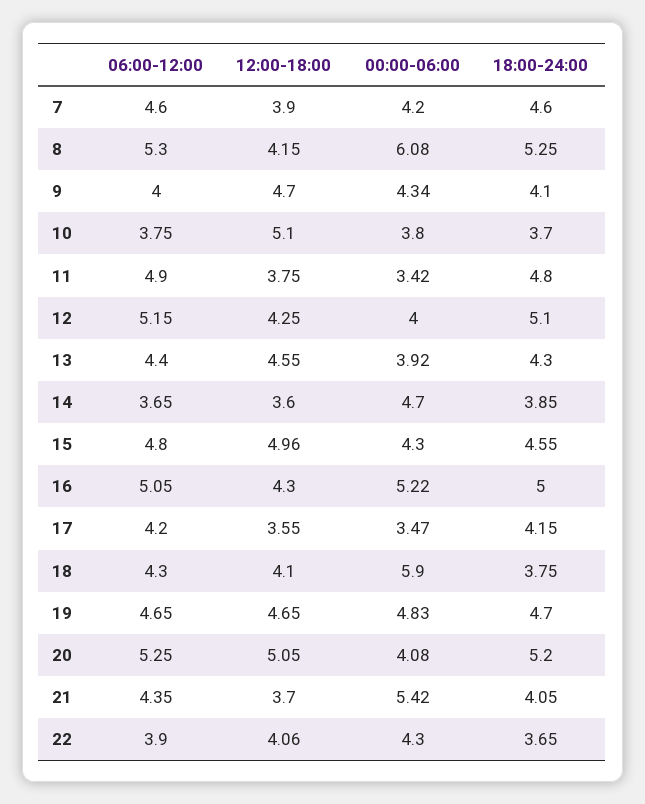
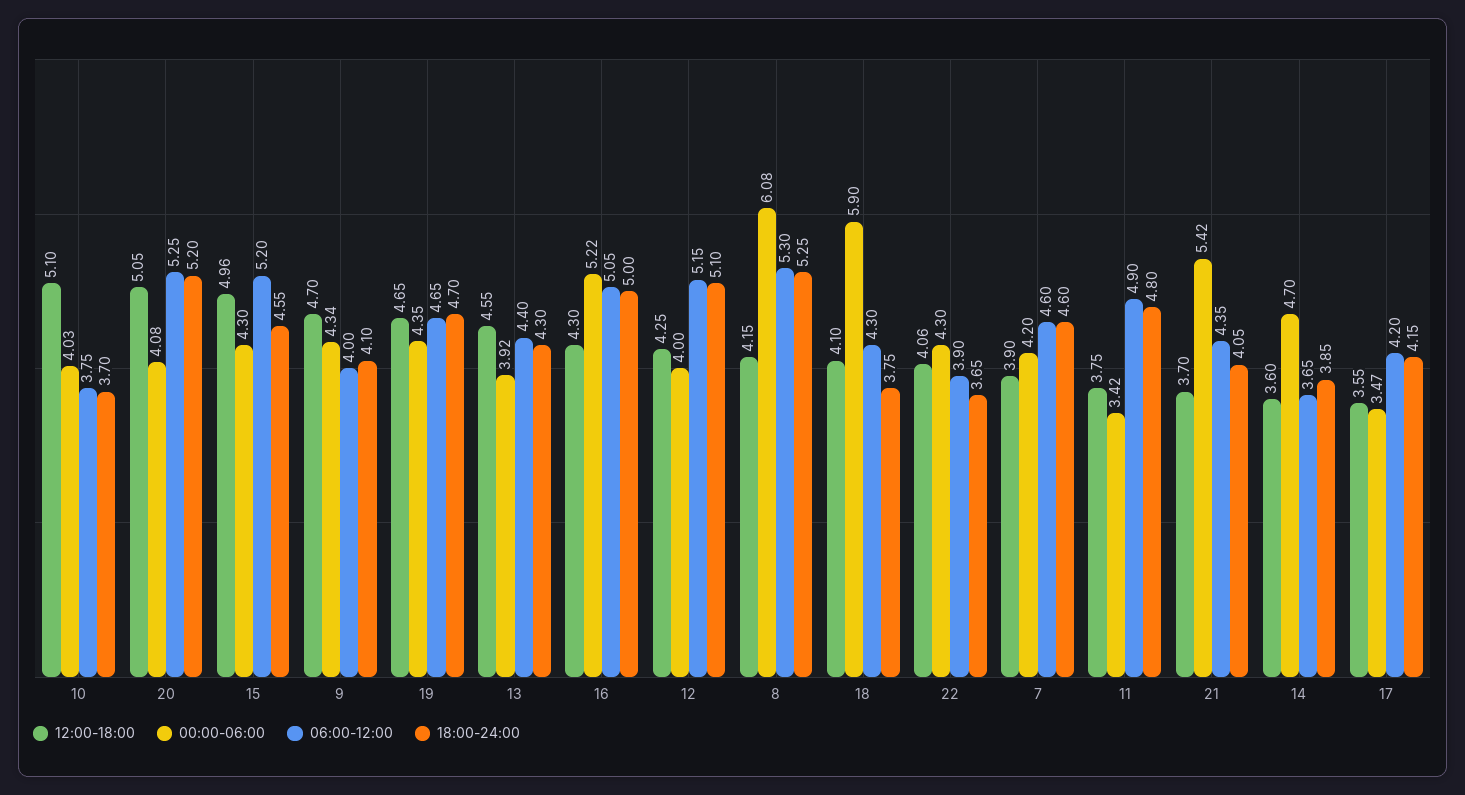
  {
    "06:00-12:00": {
      "7": 4.6,
      "8": 5.3,
      "9": 4,
      "10": 3.75,
      "11": 4.9,
      "12": 5.15,
      "13": 4.4,
      "14": 3.65,
-     "15": 4.8,
+     "15": 5.2,
      "16": 5.05,
      "17": 4.2,
      "18": 4.3,
      "19": 4.65,
      "20": 5.25,
      "21": 4.35,
      "22": 3.9
    },
    "12:00-18:00": {
      "7": 3.9,
      "8": 4.15,
      "9": 4.7,
      "10": 5.1,
      "11": 3.75,
      "12": 4.25,
      "13": 4.55,
      "14": 3.6,
      "15": 4.96,
      "16": 4.3,
      "17": 3.55,
      "18": 4.1,
      "19": 4.65,
      "20": 5.05,
      "21": 3.7,
      "22": 4.06
    },
    "00:00-06:00": {
      "7": 4.2,
      "8": 6.08,
      "9": 4.34,
-     "10": 3.8,
+     "10": 4.03,
      "11": 3.42,
      "12": 4,
      "13": 3.92,
      "14": 4.7,
      "15": 4.3,
      "16": 5.22,
      "17": 3.47,
      "18": 5.9,
-     "19": 4.83,
+     "19": 4.35,
      "20": 4.08,
      "21": 5.42,
      "22": 4.3
    },
    "18:00-24:00": {
      "7": 4.6,
      "8": 5.25,
      "9": 4.1,
      "10": 3.7,
      "11": 4.8,
      "12": 5.1,
      "13": 4.3,
      "14": 3.85,
      "15": 4.55,
      "16": 5,
      "17": 4.15,
      "18": 3.75,
      "19": 4.7,
      "20": 5.2,
      "21": 4.05,
      "22": 3.65
    }
  }

